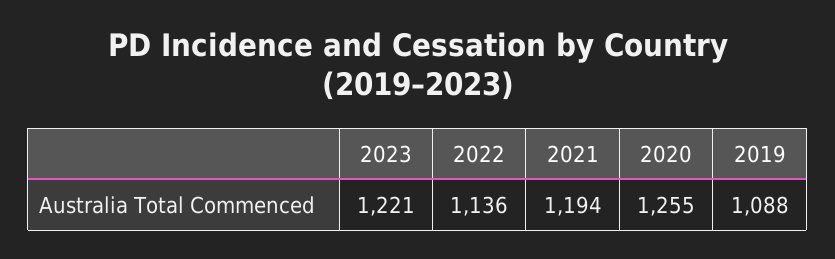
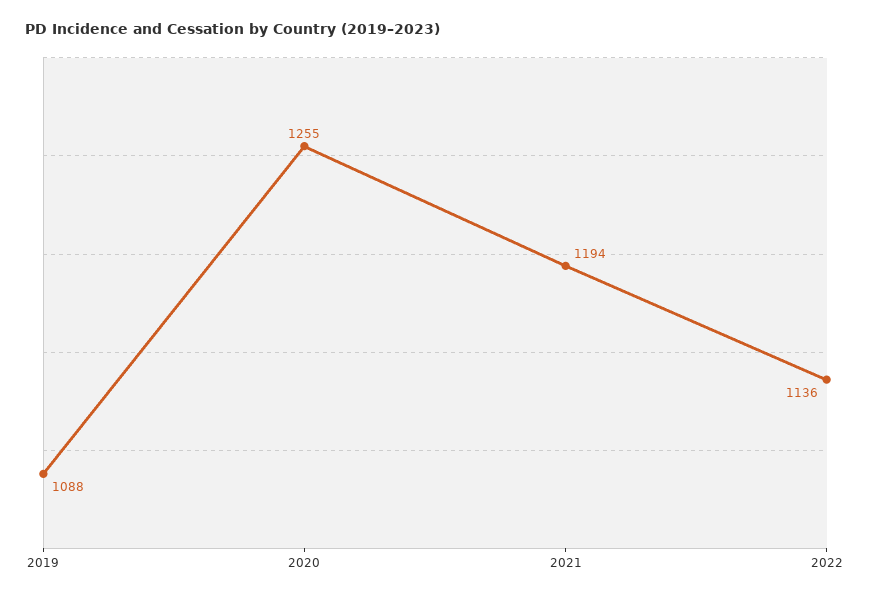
  {
-   "2023": 1221,
    "2022": 1136,
    "2021": 1194,
    "2020": 1255,
    "2019": 1088
  }

